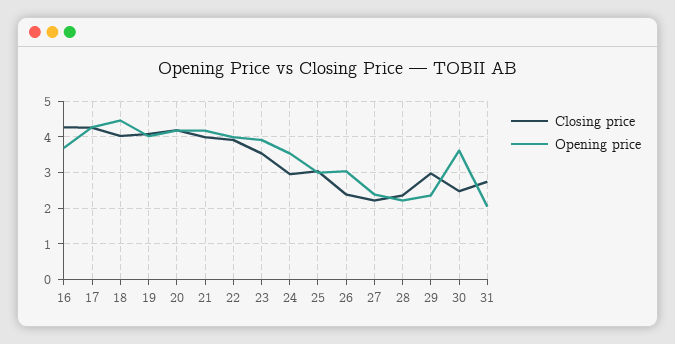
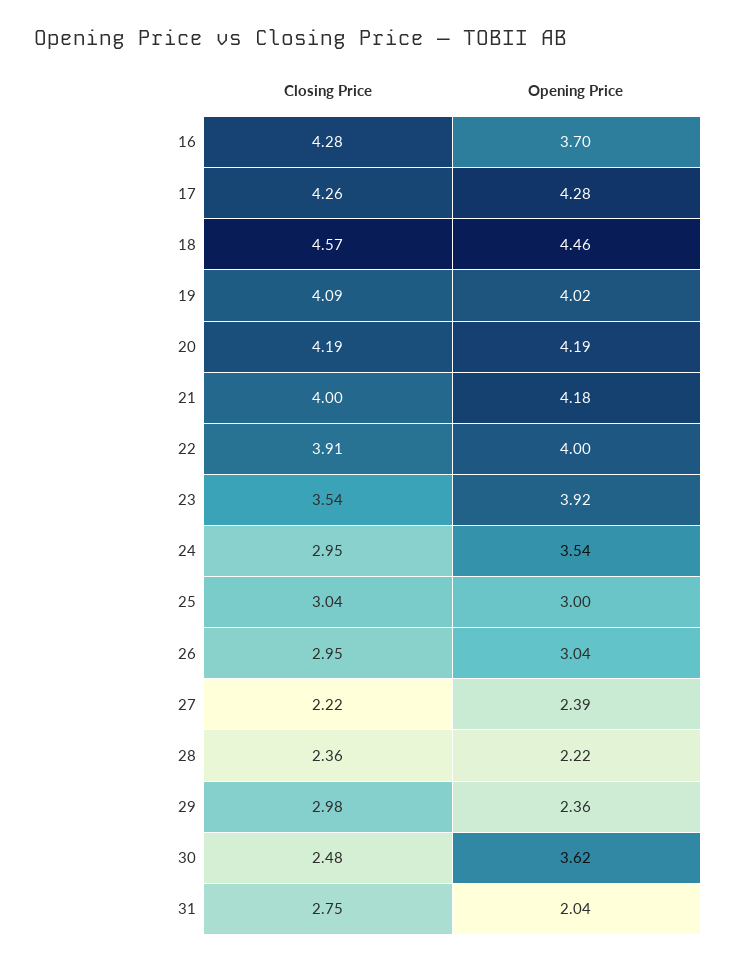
  {
    "Closing price": {
      "16": 4.28,
      "17": 4.26,
-     "18": 4,
+     "18": 4.57,
      "19": 4.09,
      "20": 4.19,
      "21": 4,
      "22": 3.91,
      "23": 3.54,
      "24": 2.95,
      "25": 3.04,
-     "26": 2.4,
+     "26": 2.95,
      "27": 2.22,
      "28": 2.36,
      "29": 2.98,
      "30": 2.48,
      "31": 2.75
    },
    "Opening price": {
      "16": 3.7,
      "17": 4.28,
      "18": 4.46,
      "19": 4.02,
      "20": 4.19,
      "21": 4.18,
      "22": 4,
      "23": 3.92,
      "24": 3.54,
      "25": 3,
      "26": 3.04,
      "27": 2.39,
      "28": 2.22,
      "29": 2.36,
      "30": 3.62,
      "31": 2.04
    }
  }

